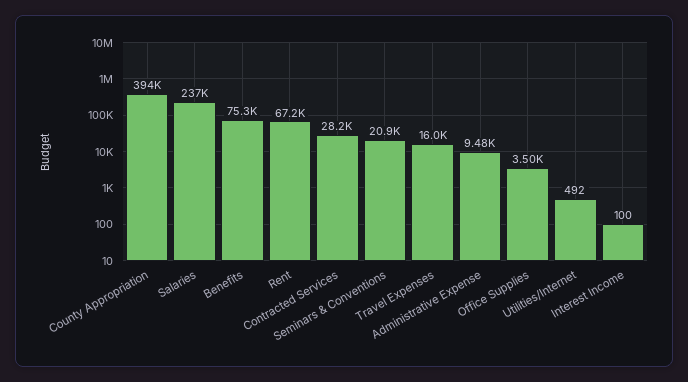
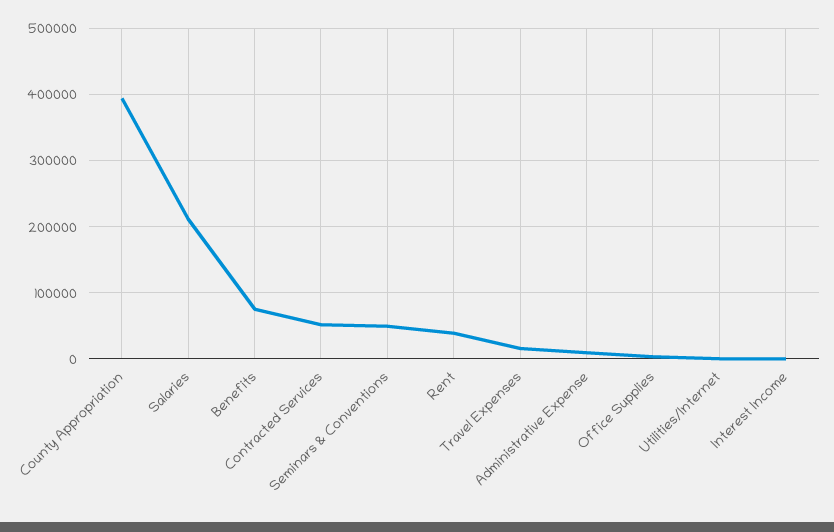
  {
    "County Appropriation": 394000,
-   "Salaries": 237000,
+   "Salaries": 210000,
    "Benefits": 75300,
-   "Rent": 67200,
+   "Rent": 40000,
-   "Contracted Services": 28200,
+   "Contracted Services": 50000,
-   "Seminars & Conventions": 20900,
+   "Seminars & Conventions": 50000,
    "Travel Expenses": 16000,
    "Administrative Expense": 9480,
    "Office Supplies": 3500,
    "Utilities/Internet": 492,
    "Interest Income": 100
  }

